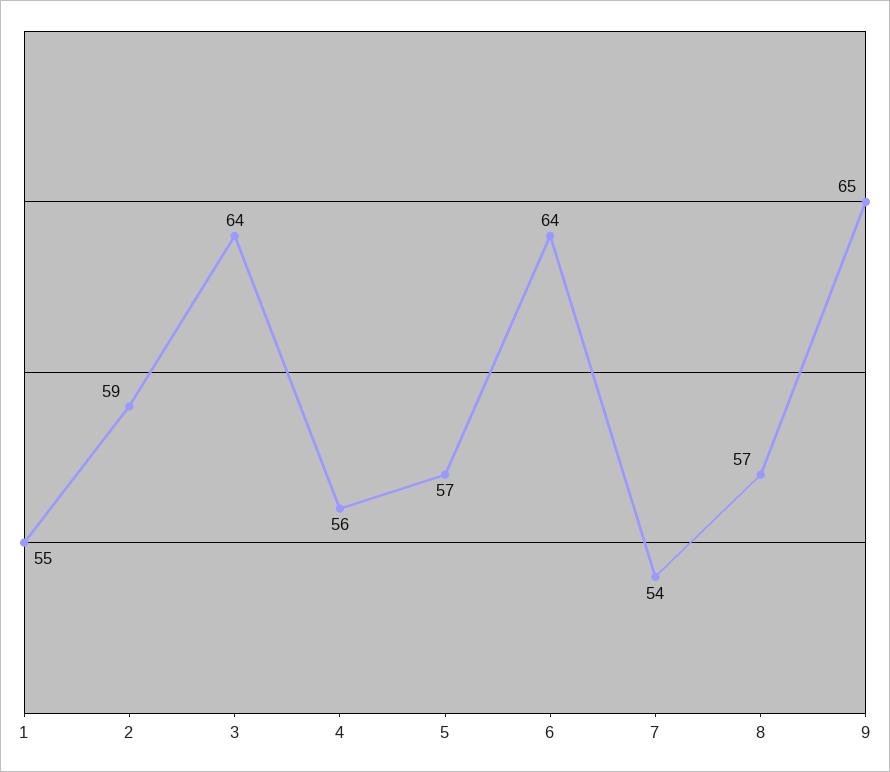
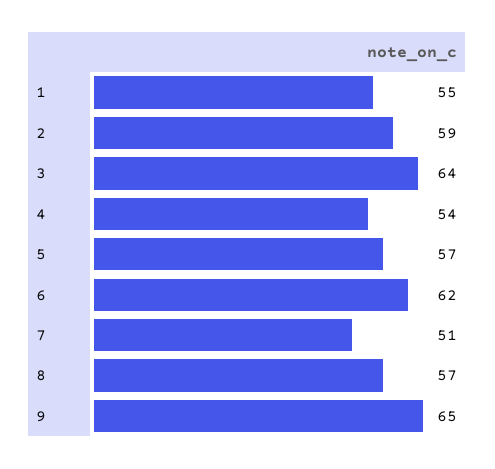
  {
    "1": 55,
    "2": 59,
    "3": 64,
-   "4": 56,
+   "4": 54,
    "5": 57,
-   "6": 64,
+   "6": 62,
-   "7": 54,
+   "7": 51,
    "8": 57,
    "9": 65
  }

